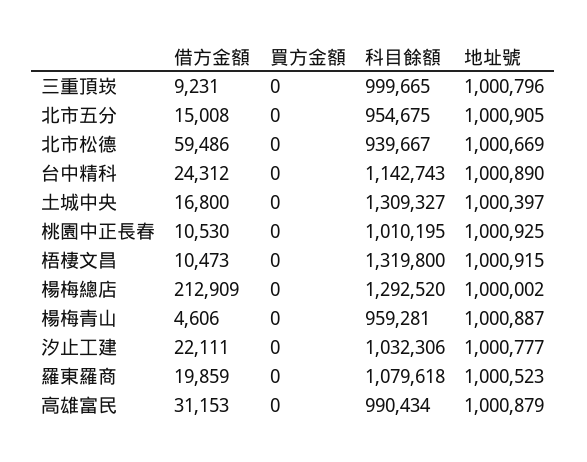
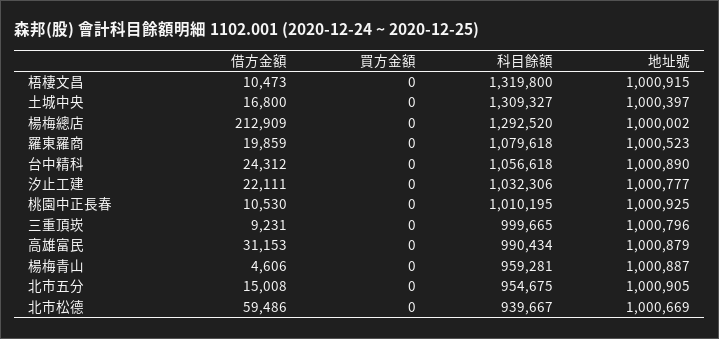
  {
    "借方金額": {
      "三重頂崁": 9231,
      "北市五分": 15008,
      "北市松德": 59486,
      "台中精科": 24312,
      "土城中央": 16800,
      "桃園中正長春": 10530,
      "梧棲文昌": 10473,
      "楊梅總店": 212909,
      "楊梅青山": 4606,
      "汐止工建": 22111,
      "羅東羅商": 19859,
      "高雄富民": 31153
    },
    "買方金額": {
      "三重頂崁": 0,
      "北市五分": 0,
      "北市松德": 0,
      "台中精科": 0,
      "土城中央": 0,
      "桃園中正長春": 0,
      "梧棲文昌": 0,
      "楊梅總店": 0,
      "楊梅青山": 0,
      "汐止工建": 0,
      "羅東羅商": 0,
      "高雄富民": 0
    },
    "科目餘額": {
      "三重頂崁": 999665,
      "北市五分": 954675,
      "北市松德": 939667,
-     "台中精科": 1142743,
+     "台中精科": 1056618,
      "土城中央": 1309327,
      "桃園中正長春": 1010195,
      "梧棲文昌": 1319800,
      "楊梅總店": 1292520,
      "楊梅青山": 959281,
      "汐止工建": 1032306,
      "羅東羅商": 1079618,
      "高雄富民": 990434
    },
    "地址號": {
      "三重頂崁": 1000796,
      "北市五分": 1000905,
      "北市松德": 1000669,
      "台中精科": 1000890,
      "土城中央": 1000397,
      "桃園中正長春": 1000925,
      "梧棲文昌": 1000915,
      "楊梅總店": 1000002,
      "楊梅青山": 1000887,
      "汐止工建": 1000777,
      "羅東羅商": 1000523,
      "高雄富民": 1000879
    }
  }

